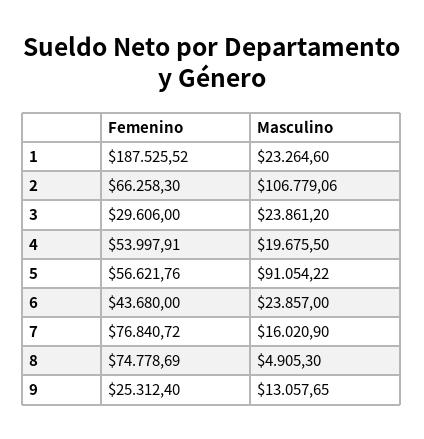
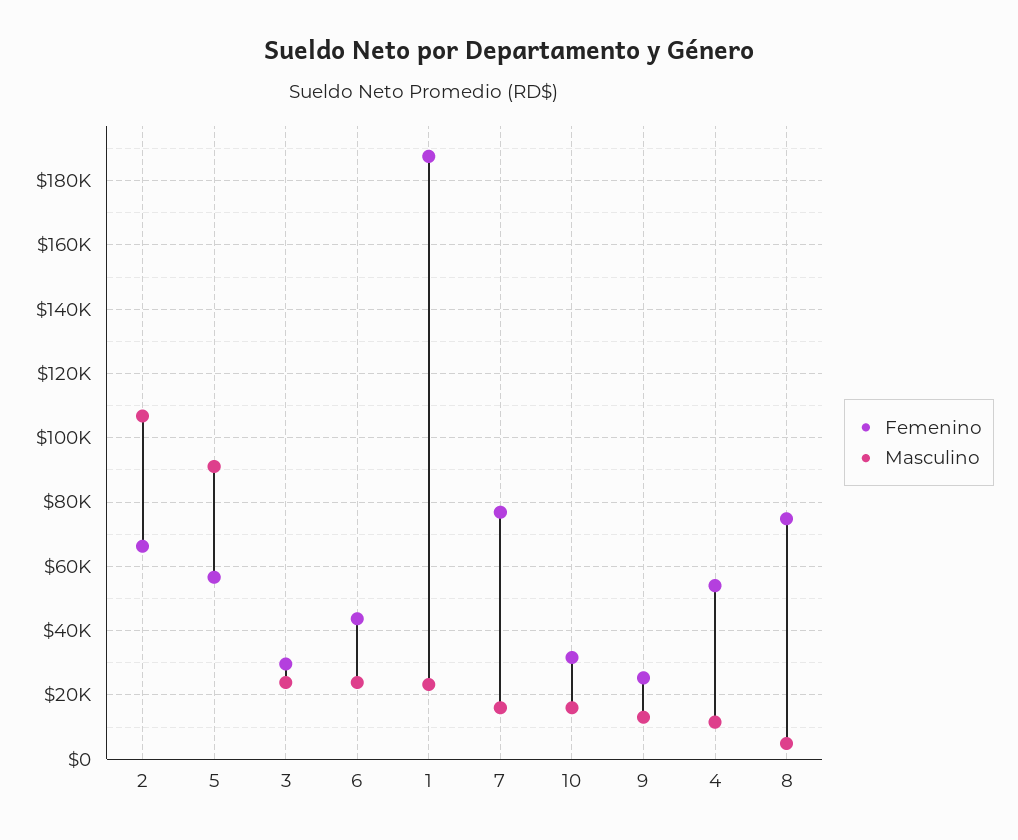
  {
    "Femenino": {
      "1": 187525.52,
      "2": 66258.3,
      "3": 29606,
      "4": 53997.91,
      "5": 56621.76,
      "6": 43680,
      "7": 76840.72,
      "8": 74778.69,
-     "9": 25312.4
+     "9": 25312.4,
+     "10": 32000
    },
    "Masculino": {
      "1": 23264.6,
      "2": 106779.06,
      "3": 23861.2,
-     "4": 19675.5,
+     "4": 12000,
      "5": 91054.22,
      "6": 23857,
      "7": 16020.9,
      "8": 4905.3,
-     "9": 13057.65
+     "9": 13057.65,
+     "10": 16000
    }
  }

